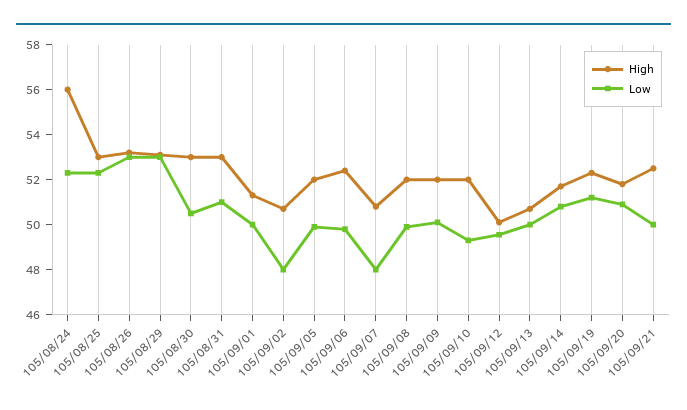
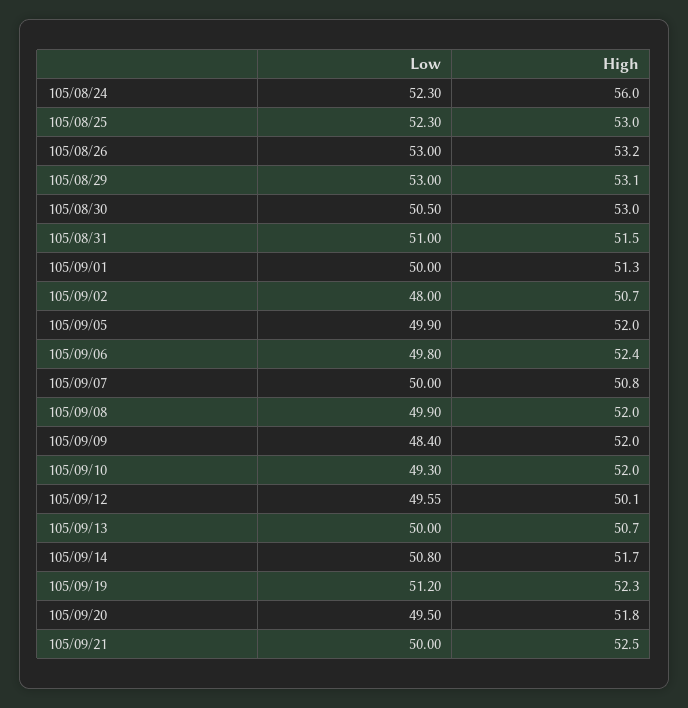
  {
    "High": {
      "105/08/24": 56,
      "105/08/25": 53,
      "105/08/26": 53.2,
      "105/08/29": 53.1,
      "105/08/30": 53,
-     "105/08/31": 53,
+     "105/08/31": 51.5,
      "105/09/01": 51.3,
      "105/09/02": 50.7,
      "105/09/05": 52,
      "105/09/06": 52.4,
      "105/09/07": 50.8,
      "105/09/08": 52,
      "105/09/09": 52,
      "105/09/10": 52,
      "105/09/12": 50.1,
      "105/09/13": 50.7,
      "105/09/14": 51.7,
      "105/09/19": 52.3,
      "105/09/20": 51.8,
      "105/09/21": 52.5
    },
    "Low": {
      "105/08/24": 52.3,
      "105/08/25": 52.3,
      "105/08/26": 53,
      "105/08/29": 53,
      "105/08/30": 50.5,
      "105/08/31": 51,
      "105/09/01": 50,
      "105/09/02": 48,
      "105/09/05": 49.9,
      "105/09/06": 49.8,
-     "105/09/07": 48,
+     "105/09/07": 50,
      "105/09/08": 49.9,
-     "105/09/09": 50,
+     "105/09/09": 48.4,
      "105/09/10": 49.3,
      "105/09/12": 49.55,
      "105/09/13": 50,
      "105/09/14": 50.8,
      "105/09/19": 51.2,
-     "105/09/20": 51,
+     "105/09/20": 49.5,
      "105/09/21": 50
    }
  }

